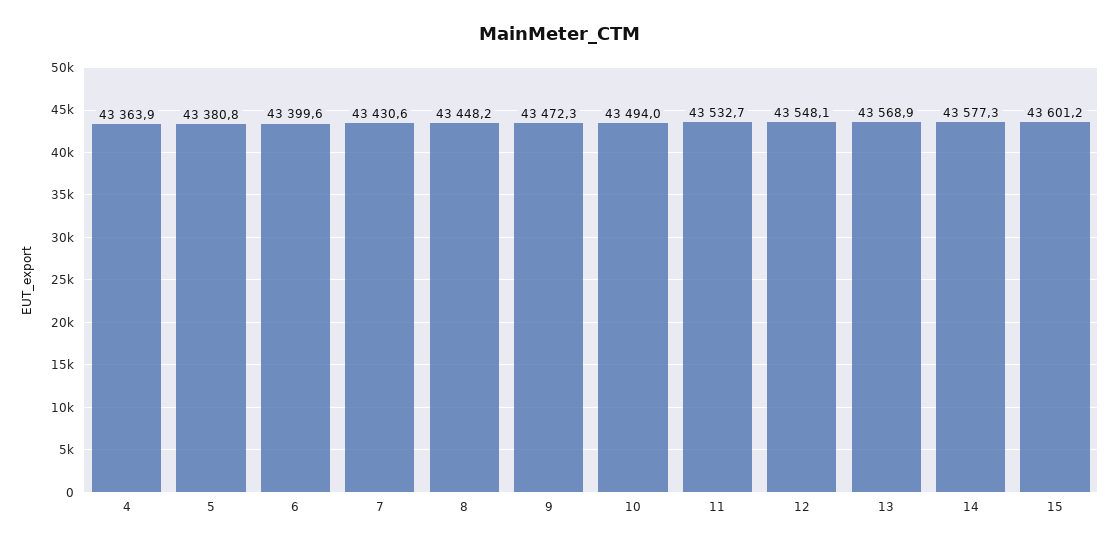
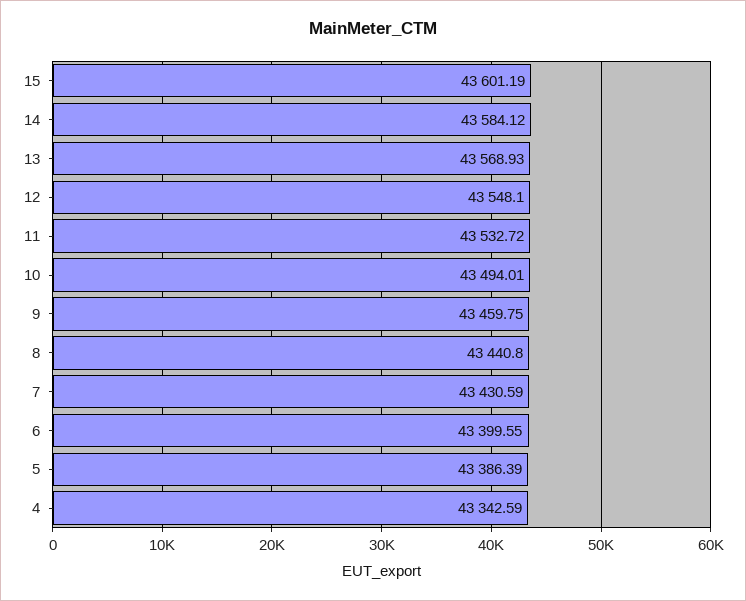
  {
-   "4": 43363.9,
+   "4": 43342.59,
-   "5": 43380.8,
+   "5": 43386.39,
    "6": 43399.55,
    "7": 43430.59,
-   "8": 43448.2,
+   "8": 43440.8,
-   "9": 43472.3,
+   "9": 43459.75,
    "10": 43494.01,
    "11": 43532.72,
    "12": 43548.1,
    "13": 43568.93,
-   "14": 43577.3,
+   "14": 43584.12,
    "15": 43601.19
  }

